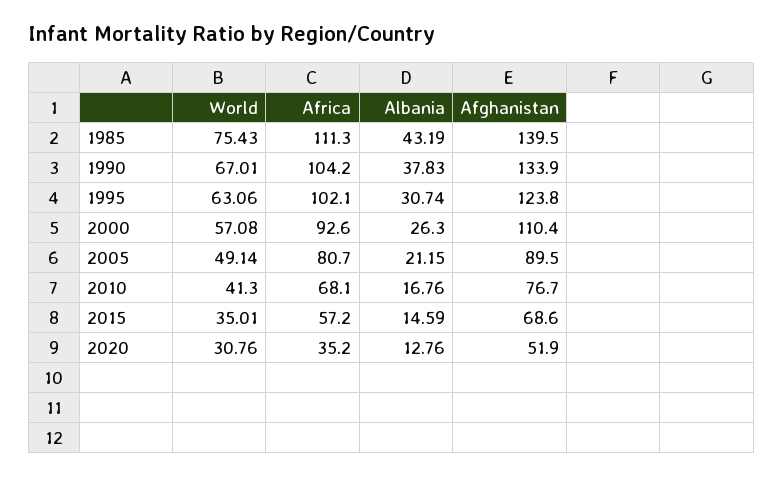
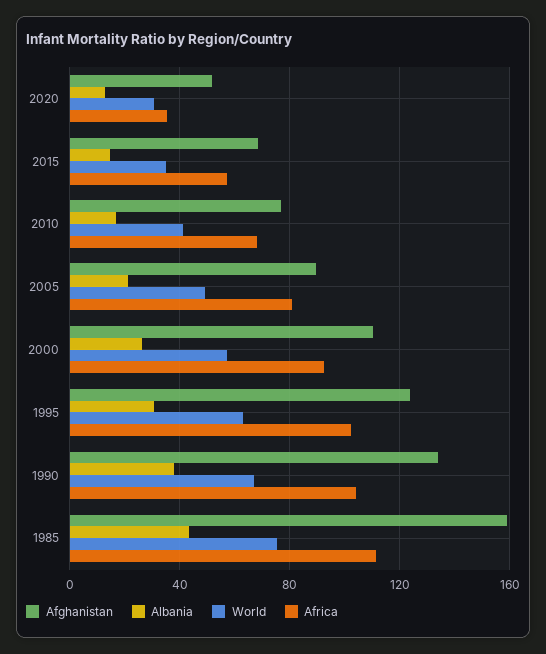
  {
    "World": {
      "1985": 75.43,
      "1990": 67.01,
      "1995": 63.06,
      "2000": 57.08,
      "2005": 49.14,
      "2010": 41.3,
      "2015": 35.01,
      "2020": 30.76
    },
    "Africa": {
      "1985": 111.3,
      "1990": 104.2,
      "1995": 102.1,
      "2000": 92.6,
      "2005": 80.7,
      "2010": 68.1,
      "2015": 57.2,
      "2020": 35.2
    },
    "Albania": {
      "1985": 43.19,
      "1990": 37.83,
      "1995": 30.74,
      "2000": 26.3,
      "2005": 21.15,
      "2010": 16.76,
      "2015": 14.59,
      "2020": 12.76
    },
    "Afghanistan": {
-     "1985": 139.5,
+     "1985": 160,
      "1990": 133.9,
      "1995": 123.8,
      "2000": 110.4,
      "2005": 89.5,
      "2010": 76.7,
      "2015": 68.6,
      "2020": 51.9
    }
  }

